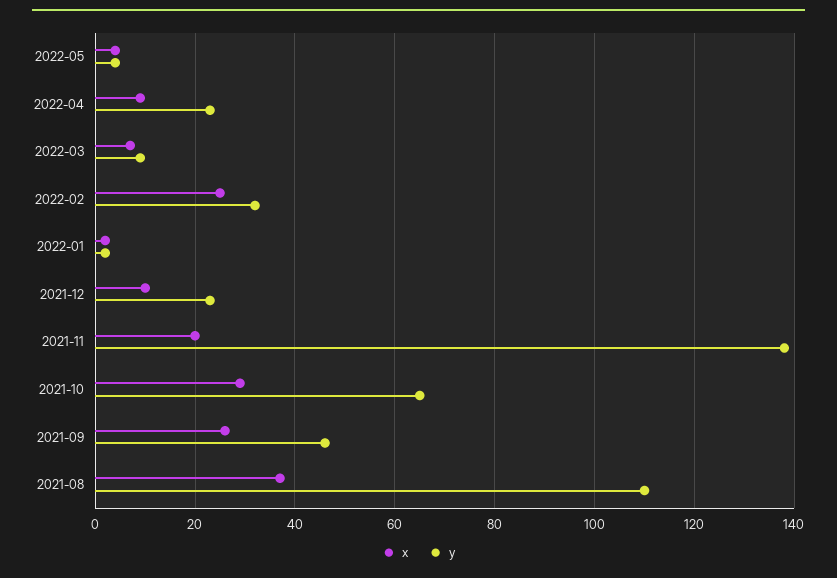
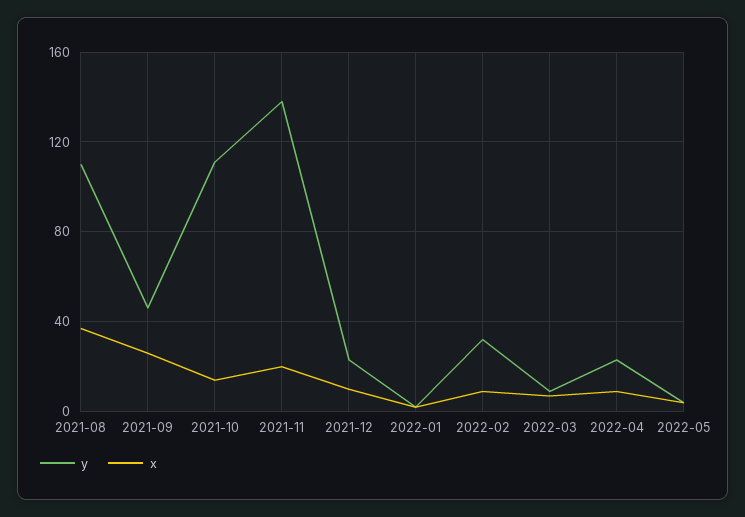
  {
    "x": {
      "2022-05": 5,
      "2022-04": 10,
      "2022-03": 5,
-     "2022-02": 25,
+     "2022-02": 10,
      "2022-01": 0,
      "2021-12": 10,
      "2021-11": 20,
-     "2021-10": 30,
+     "2021-10": 15,
      "2021-09": 25,
      "2021-08": 35
    },
    "y": {
      "2022-05": 5,
      "2022-04": 25,
      "2022-03": 10,
      "2022-02": 30,
      "2022-01": 0,
      "2021-12": 25,
      "2021-11": 140,
-     "2021-10": 65,
+     "2021-10": 110,
      "2021-09": 45,
      "2021-08": 110
    }
  }

